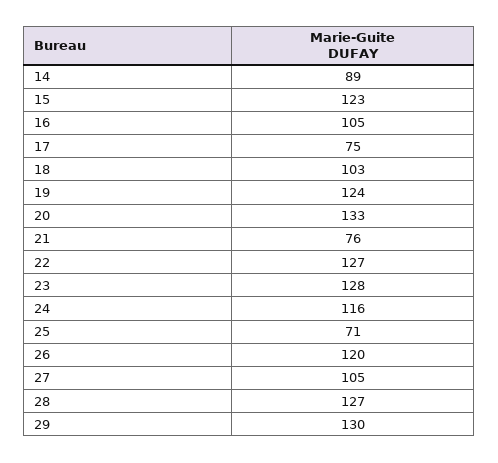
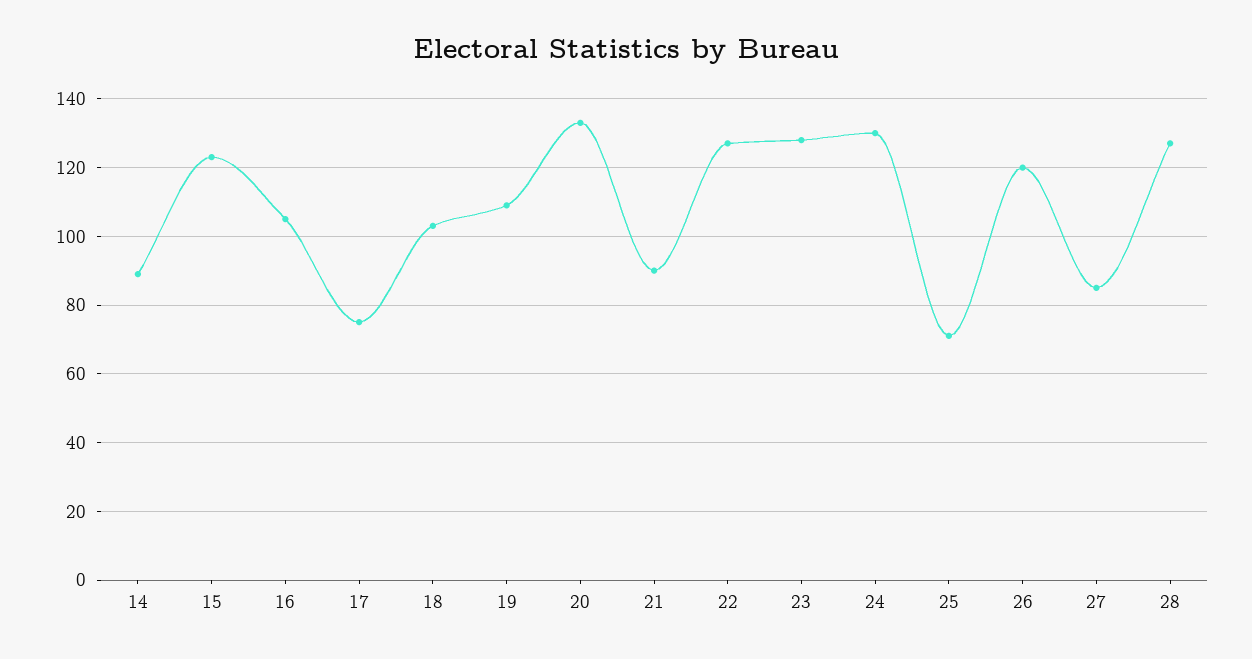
  {
    "14": 89,
    "15": 123,
    "16": 105,
    "17": 75,
    "18": 103,
-   "19": 124,
+   "19": 110,
    "20": 133,
-   "21": 76,
+   "21": 90,
    "22": 127,
    "23": 128,
-   "24": 116,
+   "24": 130,
    "25": 71,
    "26": 120,
-   "27": 105,
+   "27": 85,
-   "28": 127,
+   "28": 127
-   "29": 130
  }

